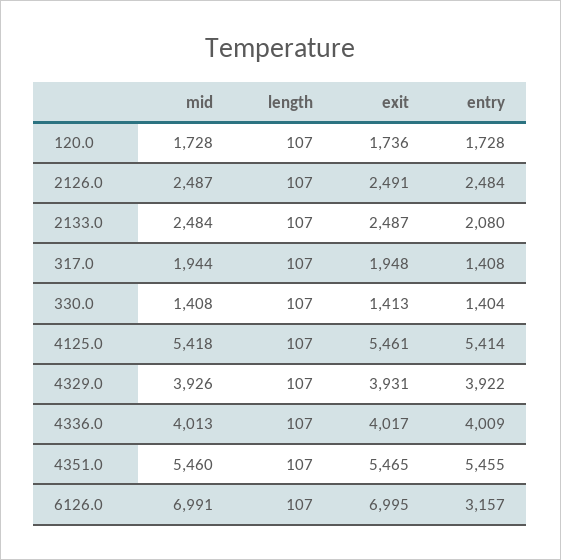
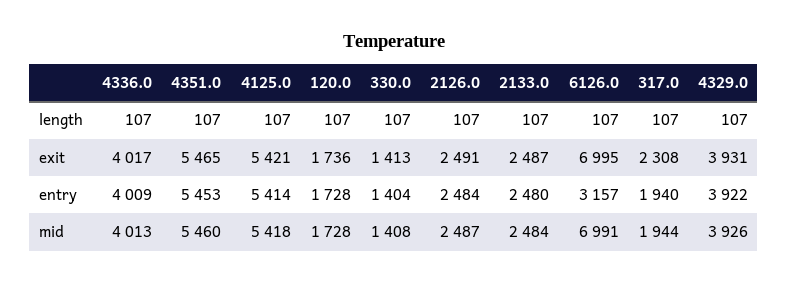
  {
    "mid": {
      "120.0": 1728,
      "2126.0": 2487,
      "2133.0": 2484,
      "317.0": 1944,
      "330.0": 1408,
      "4125.0": 5418,
      "4329.0": 3926,
      "4336.0": 4013,
      "4351.0": 5460,
      "6126.0": 6991
    },
    "length": {
      "120.0": 107,
      "2126.0": 107,
      "2133.0": 107,
      "317.0": 107,
      "330.0": 107,
      "4125.0": 107,
      "4329.0": 107,
      "4336.0": 107,
      "4351.0": 107,
      "6126.0": 107
    },
    "exit": {
      "120.0": 1736,
      "2126.0": 2491,
      "2133.0": 2487,
-     "317.0": 1948,
+     "317.0": 2308,
      "330.0": 1413,
-     "4125.0": 5461,
+     "4125.0": 5421,
      "4329.0": 3931,
      "4336.0": 4017,
      "4351.0": 5465,
      "6126.0": 6995
    },
    "entry": {
      "120.0": 1728,
      "2126.0": 2484,
-     "2133.0": 2080,
+     "2133.0": 2480,
-     "317.0": 1408,
+     "317.0": 1940,
      "330.0": 1404,
      "4125.0": 5414,
      "4329.0": 3922,
      "4336.0": 4009,
-     "4351.0": 5455,
+     "4351.0": 5453,
      "6126.0": 3157
    }
  }

